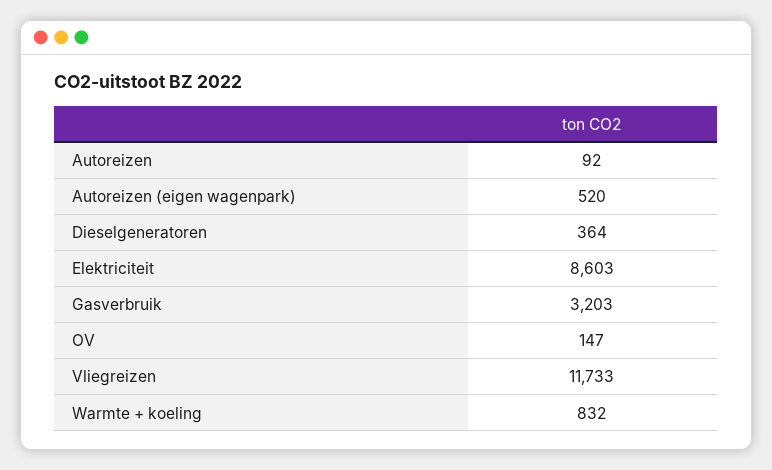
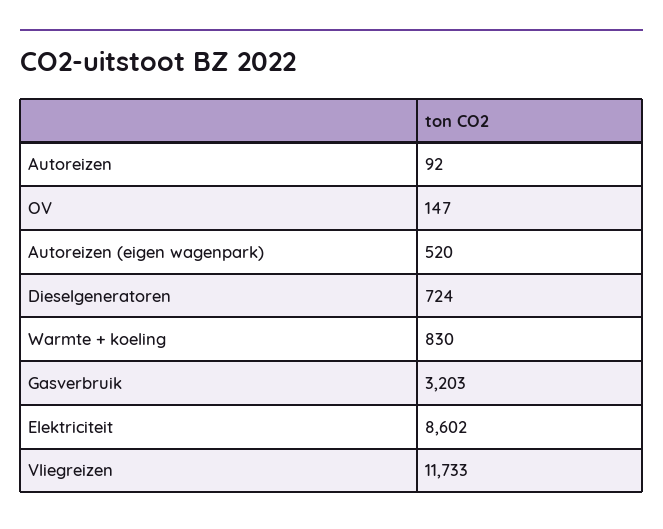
  {
    "Autoreizen": 92,
    "Autoreizen (eigen wagenpark)": 520,
-   "Dieselgeneratoren": 364,
+   "Dieselgeneratoren": 724,
-   "Elektriciteit": 8603,
+   "Elektriciteit": 8602,
    "Gasverbruik": 3203,
    "OV": 147,
    "Vliegreizen": 11733,
-   "Warmte + koeling": 832
+   "Warmte + koeling": 830
  }

